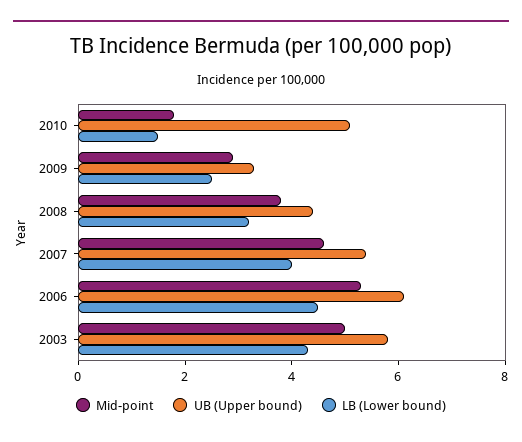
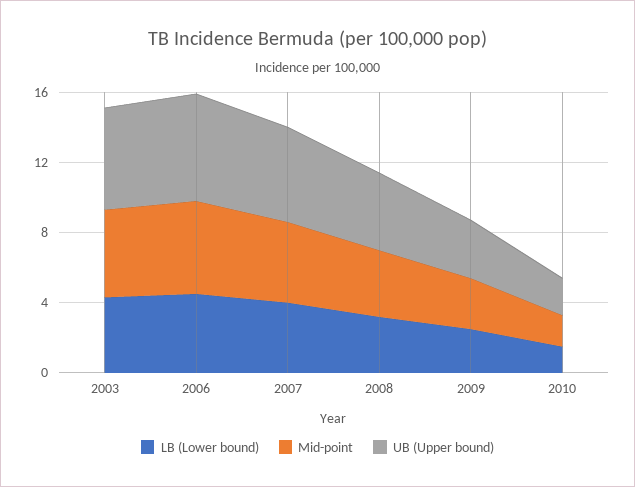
  {
    "Mid-point": {
      "2010": 2,
      "2009": 3,
      "2008": 4,
      "2007": 4.5,
      "2006": 5.5,
      "2003": 5
    },
    "UB (Upper bound)": {
-     "2010": 5,
+     "2010": 2,
      "2009": 3.5,
      "2008": 4.5,
      "2007": 5.5,
      "2006": 6,
      "2003": 6
    },
    "LB (Lower bound)": {
      "2010": 1.5,
      "2009": 2.5,
      "2008": 3,
      "2007": 4,
      "2006": 4.5,
      "2003": 4.5
    }
  }

